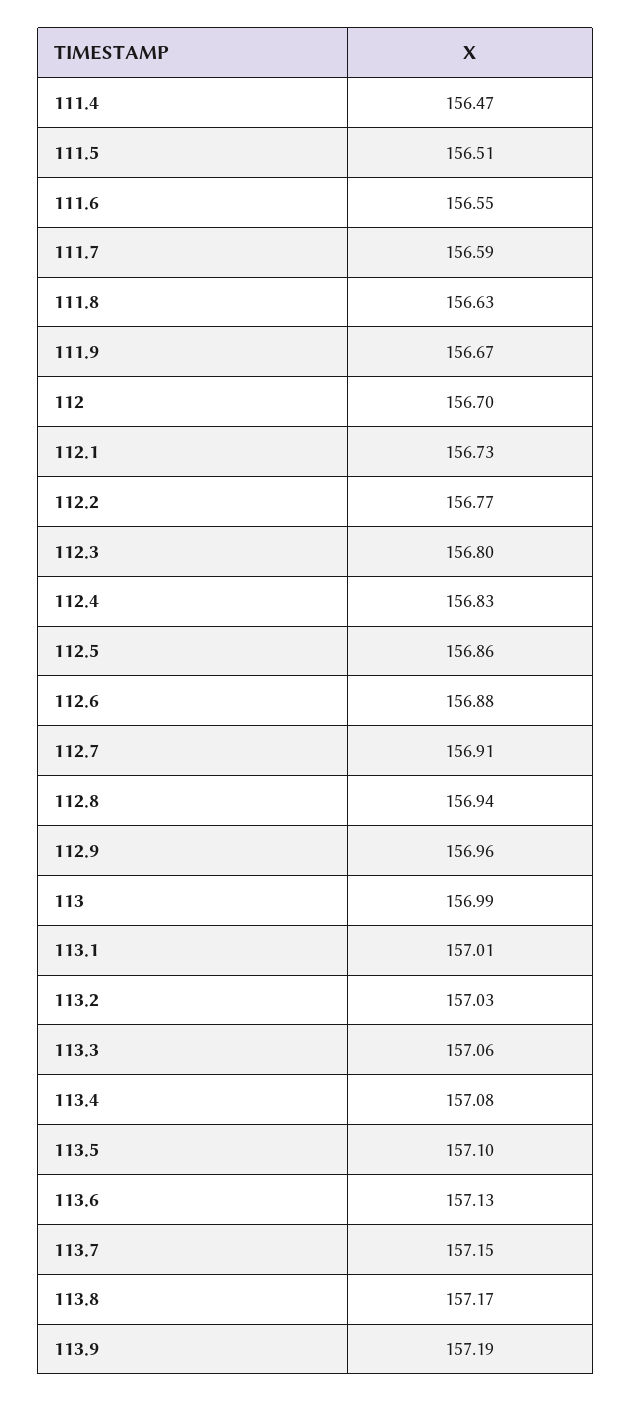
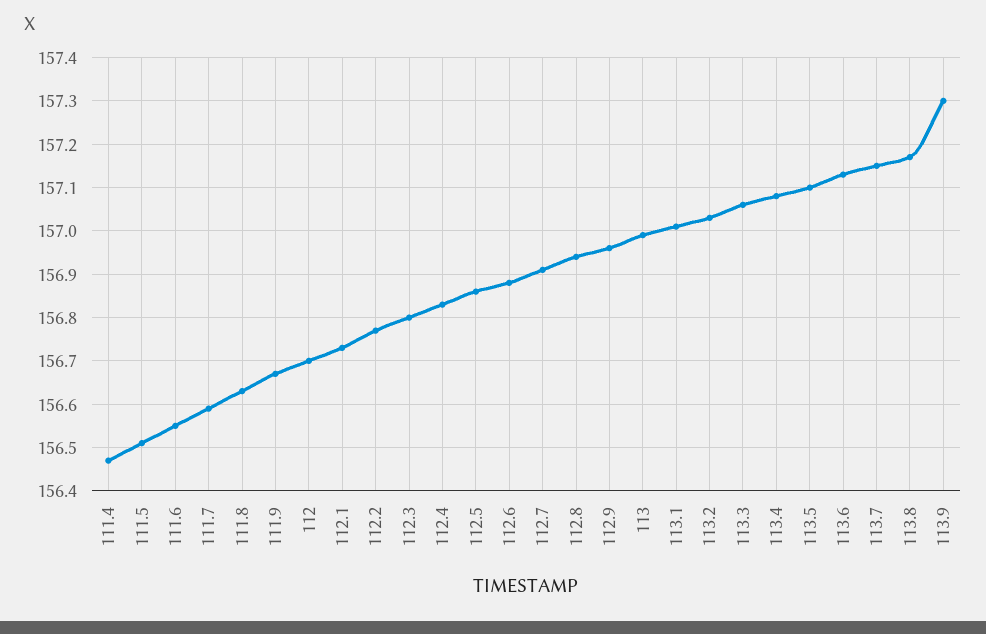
  {
    "111.4": 156.47,
    "111.5": 156.51,
    "111.6": 156.55,
    "111.7": 156.59,
    "111.8": 156.63,
    "111.9": 156.67,
    "112": 156.7,
    "112.1": 156.73,
    "112.2": 156.77,
    "112.3": 156.8,
    "112.4": 156.83,
    "112.5": 156.86,
    "112.6": 156.88,
    "112.7": 156.91,
    "112.8": 156.94,
    "112.9": 156.96,
    "113": 156.99,
    "113.1": 157.01,
    "113.2": 157.03,
    "113.3": 157.06,
    "113.4": 157.08,
    "113.5": 157.1,
    "113.6": 157.13,
    "113.7": 157.15,
    "113.8": 157.17,
-   "113.9": 157.19
+   "113.9": 157.3
  }

